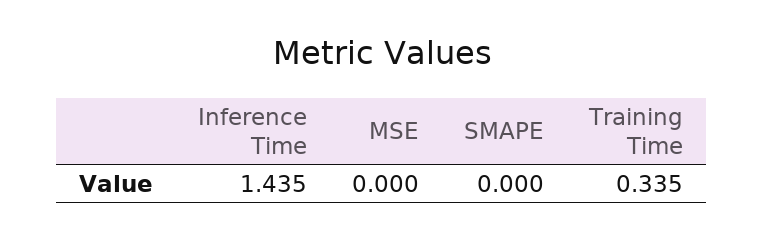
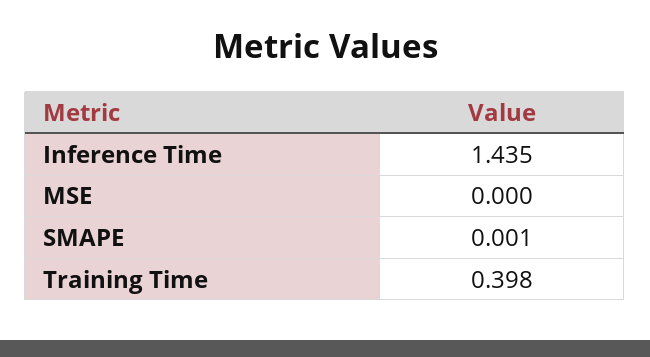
  {
    "Inference Time": 1.435,
    "MSE": 0,
-   "SMAPE": 0,
+   "SMAPE": 0.001,
-   "Training Time": 0.335
+   "Training Time": 0.398
  }

